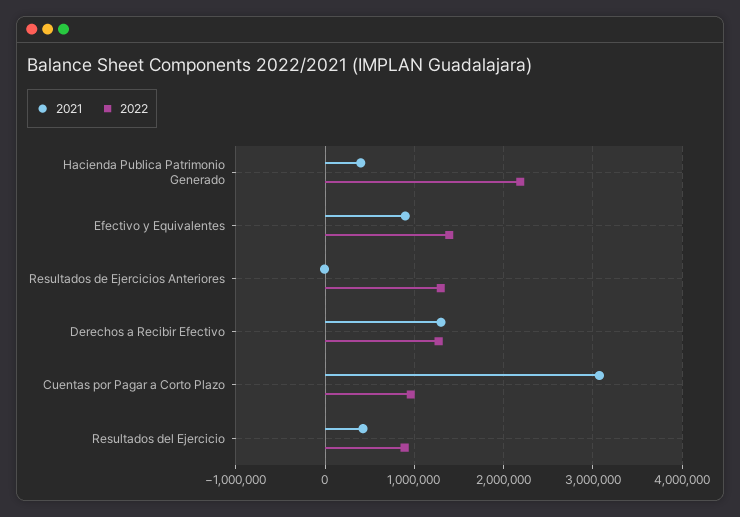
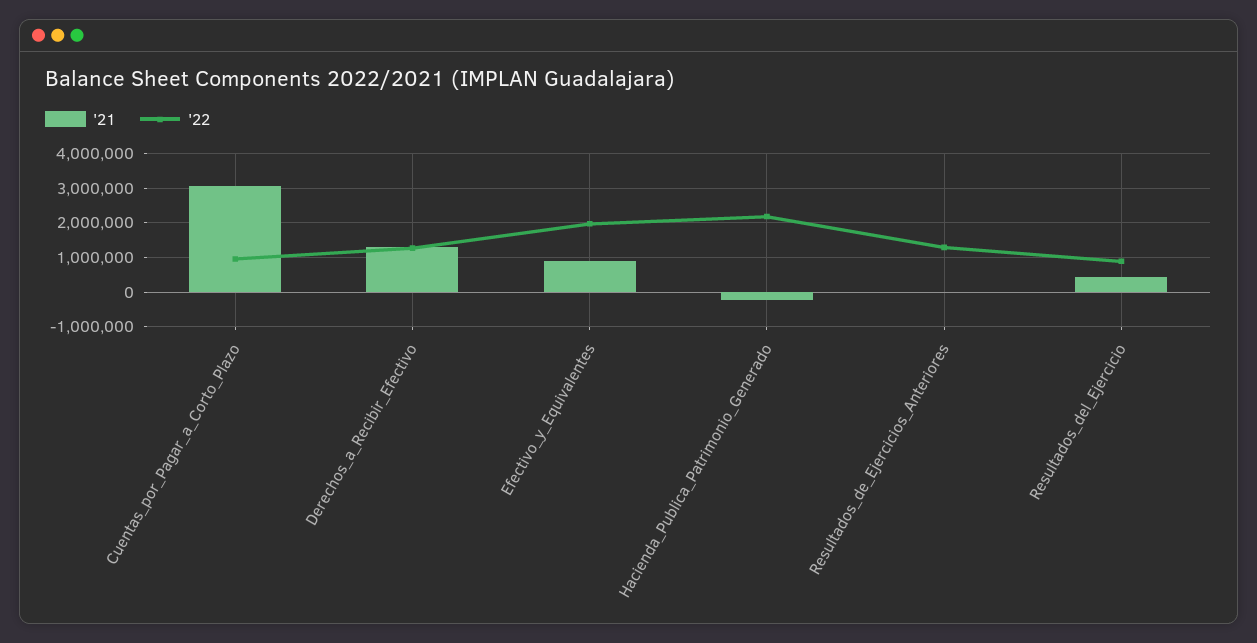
  {
    "2021": {
-     "Hacienda Publica Patrimonio Generado": 400000,
+     "Hacienda Publica Patrimonio Generado": -200000,
      "Efectivo y Equivalentes": 900000,
      "Resultados de Ejercicios Anteriores": 0,
      "Derechos a Recibir Efectivo": 1300000,
      "Cuentas por Pagar a Corto Plazo": 3100000,
      "Resultados del Ejercicio": 400000
    },
    "2022": {
      "Hacienda Publica Patrimonio Generado": 2200000,
-     "Efectivo y Equivalentes": 1400000,
+     "Efectivo y Equivalentes": 2000000,
      "Resultados de Ejercicios Anteriores": 1300000,
      "Derechos a Recibir Efectivo": 1300000,
      "Cuentas por Pagar a Corto Plazo": 1000000,
      "Resultados del Ejercicio": 900000
    }
  }

